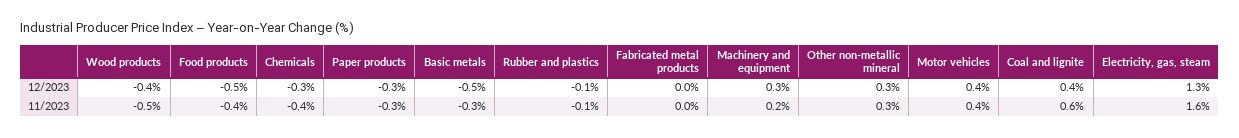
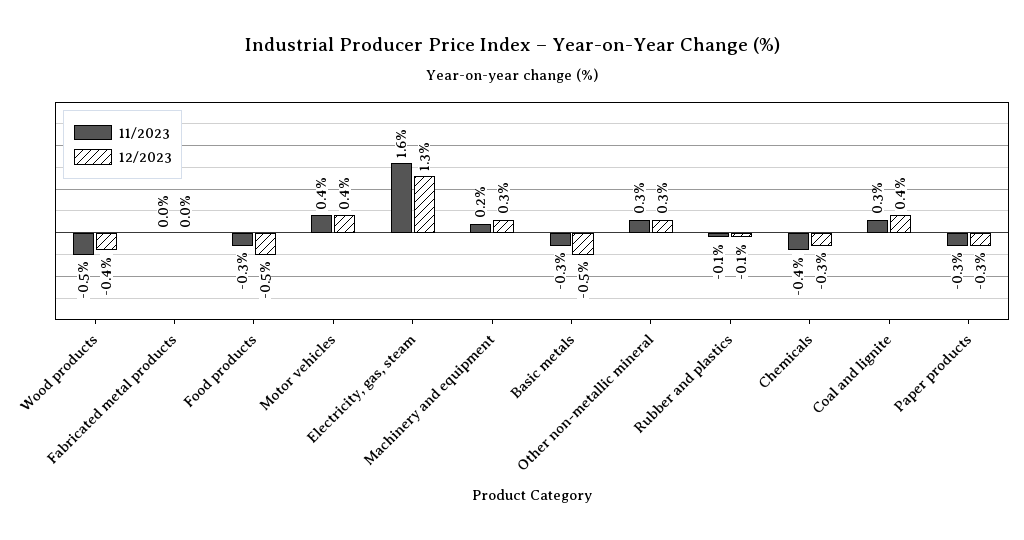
  {
    "12/2023": {
      "Wood products": -0.4,
      "Food products": -0.5,
      "Chemicals": -0.3,
      "Paper products": -0.3,
      "Basic metals": -0.5,
      "Rubber and plastics": -0.1,
      "Fabricated metal products": 0,
      "Machinery and equipment": 0.3,
      "Other non-metallic mineral": 0.3,
      "Motor vehicles": 0.4,
      "Coal and lignite": 0.4,
      "Electricity, gas, steam": 1.3
    },
    "11/2023": {
      "Wood products": -0.5,
-     "Food products": -0.4,
+     "Food products": -0.3,
      "Chemicals": -0.4,
      "Paper products": -0.3,
      "Basic metals": -0.3,
      "Rubber and plastics": -0.1,
      "Fabricated metal products": 0,
      "Machinery and equipment": 0.2,
      "Other non-metallic mineral": 0.3,
      "Motor vehicles": 0.4,
-     "Coal and lignite": 0.6,
+     "Coal and lignite": 0.3,
      "Electricity, gas, steam": 1.6
    }
  }

